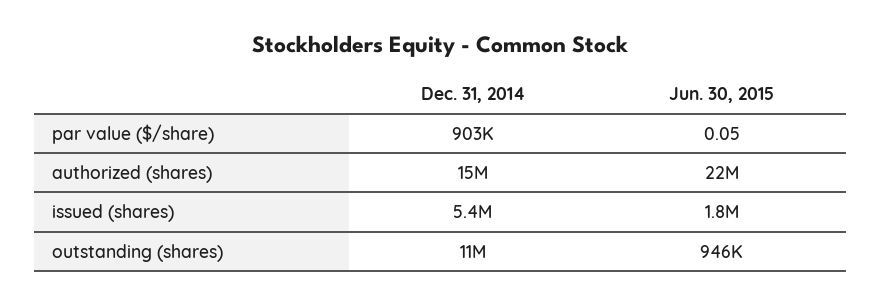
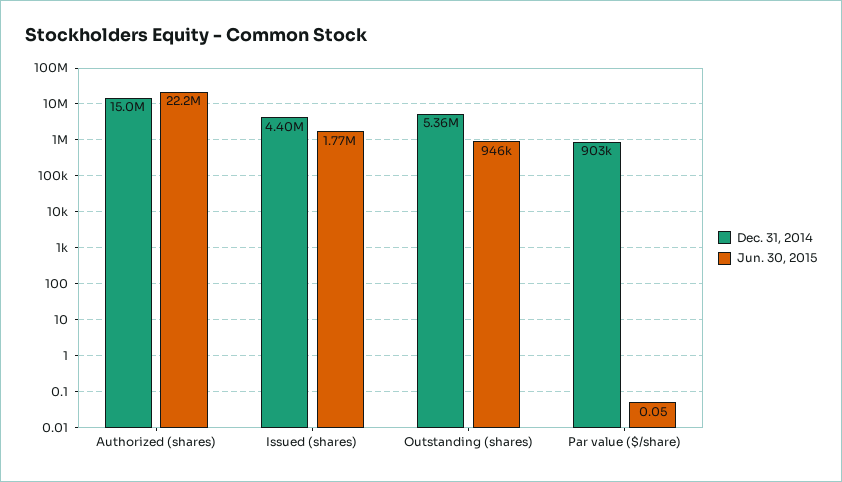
  {
    "Dec. 31, 2014": {
      "par value ($/share)": 903000,
      "authorized (shares)": 15000000,
-     "issued (shares)": 5400000,
+     "issued (shares)": 4400000,
-     "outstanding (shares)": 11000000
+     "outstanding (shares)": 5360000
    },
    "Jun. 30, 2015": {
      "par value ($/share)": 0.05,
      "authorized (shares)": 22200000,
      "issued (shares)": 1770000,
      "outstanding (shares)": 946000
    }
  }

